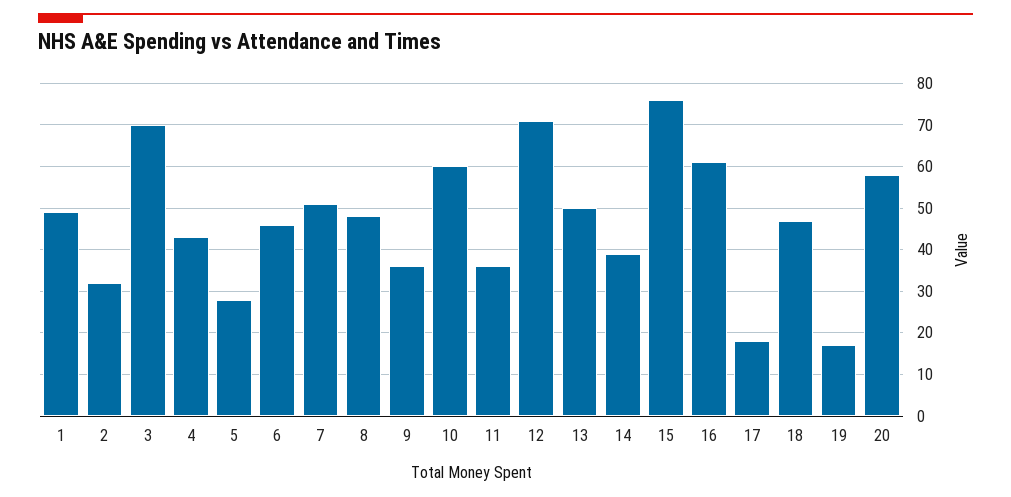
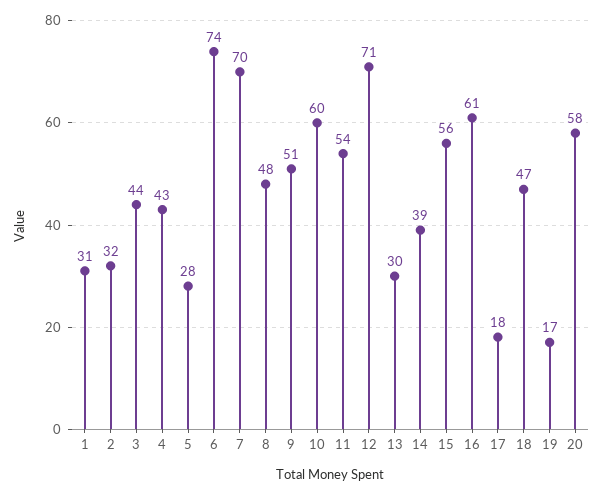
  {
-   "1": 50,
+   "1": 31,
    "2": 32,
-   "3": 70,
+   "3": 44,
    "4": 43,
    "5": 28,
-   "6": 45,
+   "6": 74,
-   "7": 50,
+   "7": 70,
    "8": 48,
-   "9": 35,
+   "9": 51,
    "10": 60,
-   "11": 35,
+   "11": 54,
    "12": 71,
-   "13": 50,
+   "13": 30,
    "14": 39,
-   "15": 75,
+   "15": 56,
    "16": 61,
    "17": 18,
    "18": 47,
    "19": 17,
    "20": 58
  }

